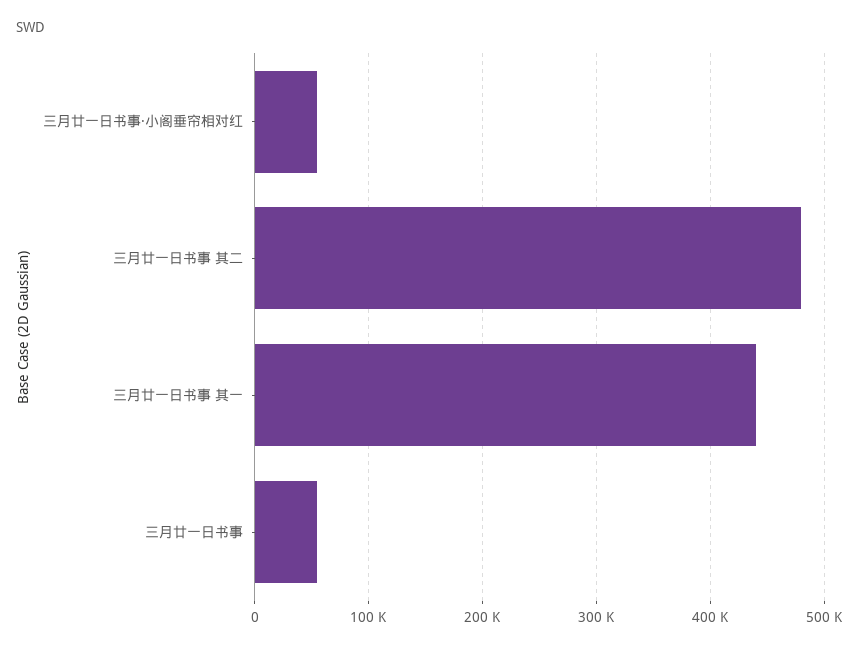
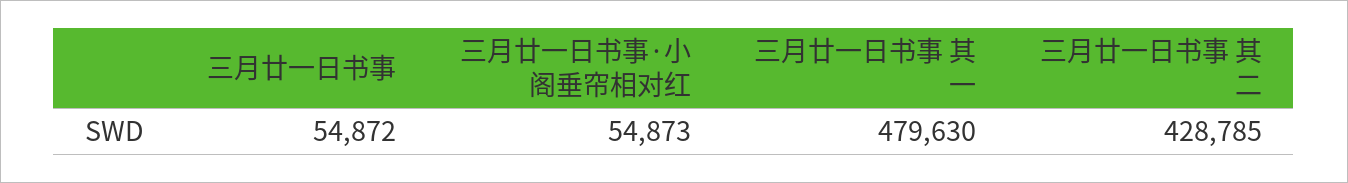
  {
    "三月廿一日书事·小阁垂帘相对红": 54873,
-   "三月廿一日书事 其二": 480000,
+   "三月廿一日书事 其二": 428785,
-   "三月廿一日书事 其一": 440000,
+   "三月廿一日书事 其一": 479630,
    "三月廿一日书事": 54872
  }

